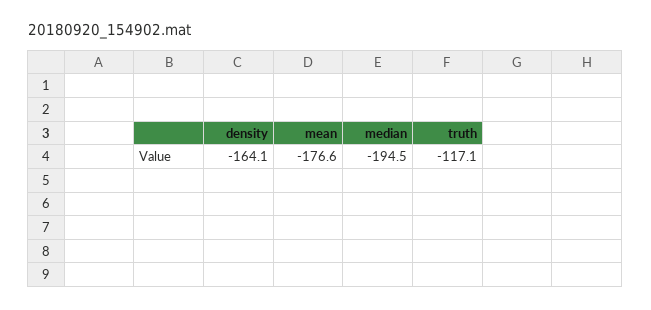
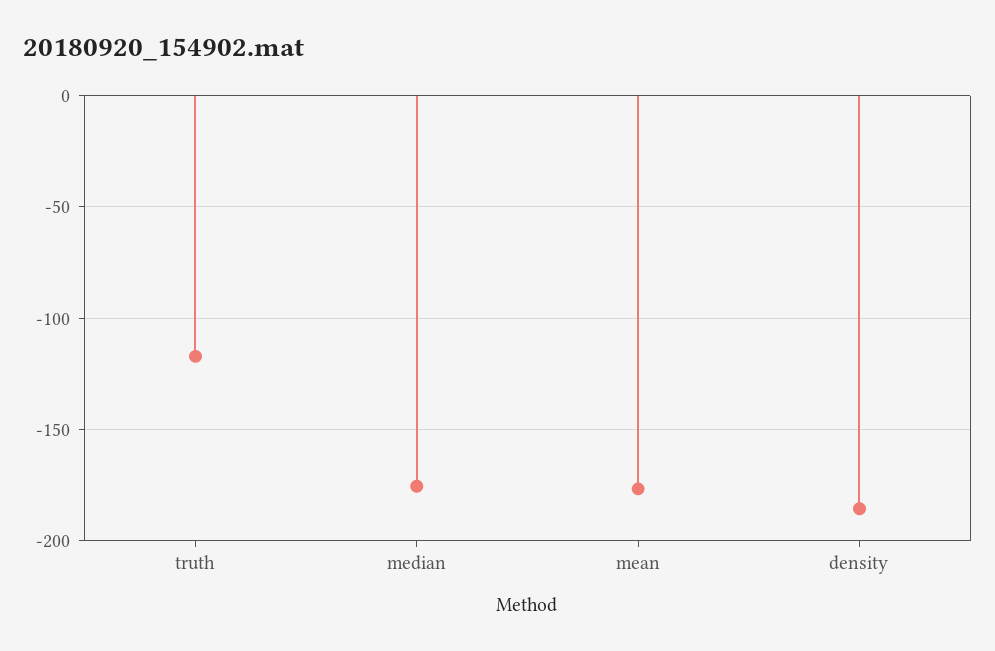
  {
-   "density": -164.1,
+   "density": -185,
    "mean": -176.6,
-   "median": -194.5,
+   "median": -175,
    "truth": -117.1
  }

